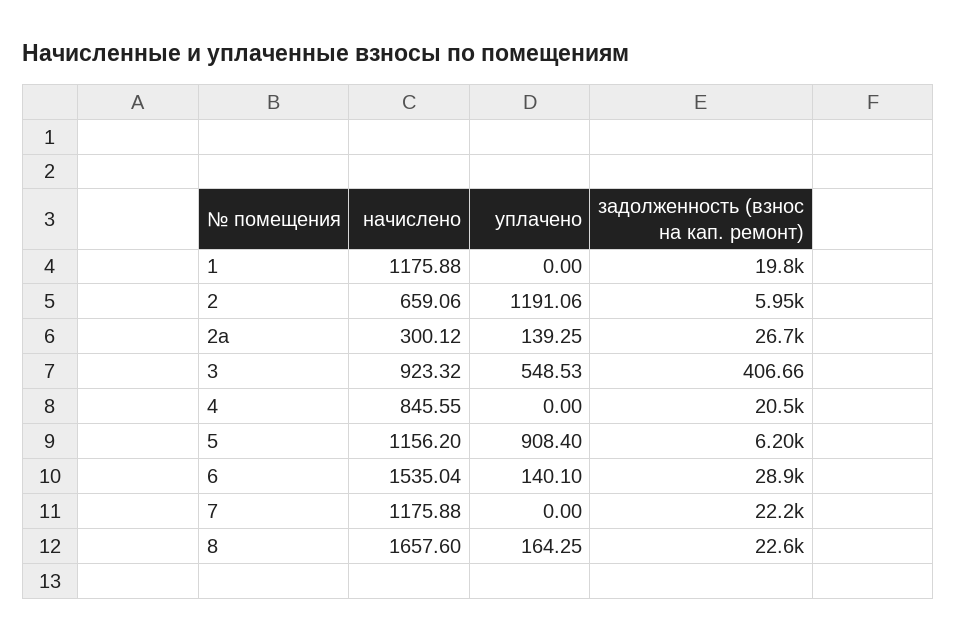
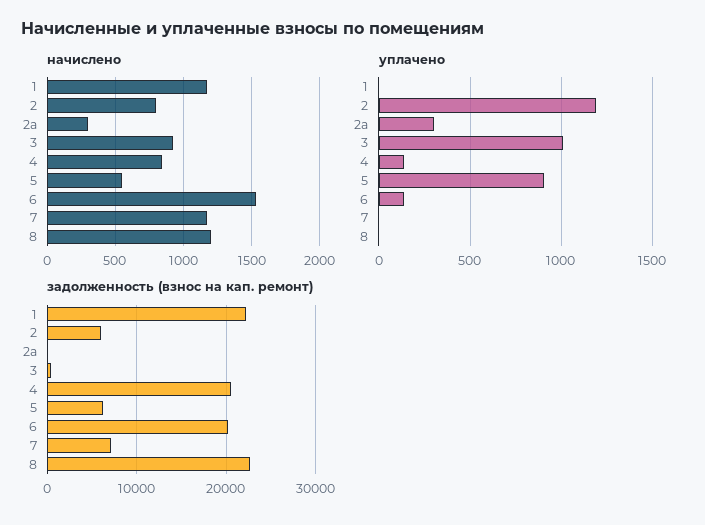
  {
    "начислено": {
      "1": 1175.88,
-     "2": 659.06,
+     "2": 800,
      "2а": 300.12,
      "3": 923.32,
      "4": 845.55,
-     "5": 1156.2,
+     "5": 550,
      "6": 1535.04,
      "7": 1175.88,
-     "8": 1657.6
+     "8": 1200
    },
    "уплачено": {
      "1": 0,
      "2": 1191.06,
-     "2а": 139.25,
+     "2а": 300,
-     "3": 548.53,
+     "3": 1000,
-     "4": 0,
+     "4": 150,
      "5": 908.4,
      "6": 140.1,
      "7": 0,
-     "8": 164.25
+     "8": 0
    },
    "задолженность (взнос на кап. ремонт)": {
-     "1": 19800,
+     "1": 22000,
      "2": 5950,
-     "2а": 26700,
+     "2а": 0,
      "3": 406.66,
      "4": 20500,
      "5": 6200,
-     "6": 28900,
+     "6": 20000,
-     "7": 22200,
+     "7": 7000,
      "8": 22600
    }
  }

